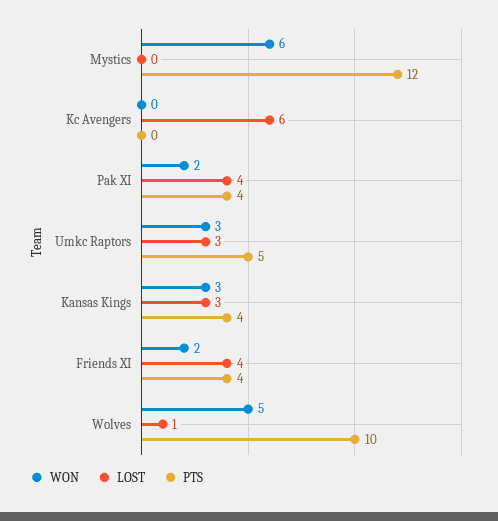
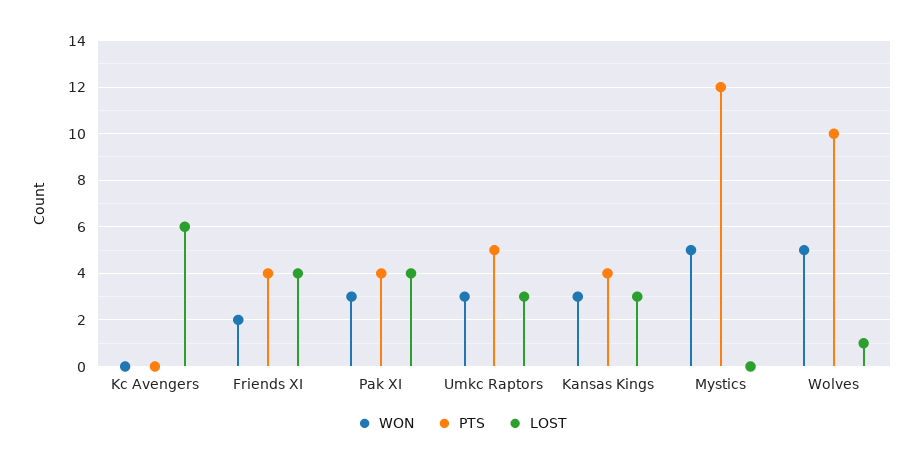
  {
    "WON": {
-     "Mystics": 6,
+     "Mystics": 5,
      "Kc Avengers": 0,
-     "Pak XI": 2,
+     "Pak XI": 3,
      "Umkc Raptors": 3,
      "Kansas Kings": 3,
      "Friends XI": 2,
      "Wolves": 5
    },
    "LOST": {
      "Mystics": 0,
      "Kc Avengers": 6,
      "Pak XI": 4,
      "Umkc Raptors": 3,
      "Kansas Kings": 3,
      "Friends XI": 4,
      "Wolves": 1
    },
    "PTS": {
      "Mystics": 12,
      "Kc Avengers": 0,
      "Pak XI": 4,
      "Umkc Raptors": 5,
      "Kansas Kings": 4,
      "Friends XI": 4,
      "Wolves": 10
    }
  }

